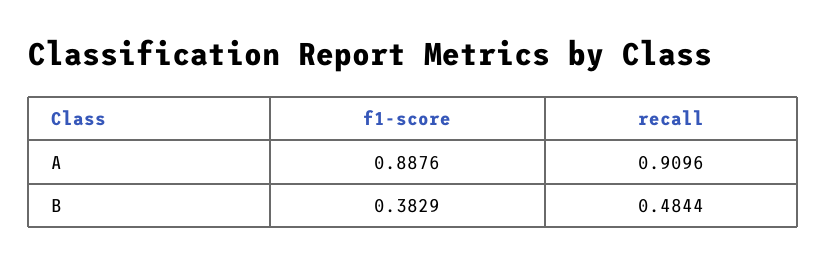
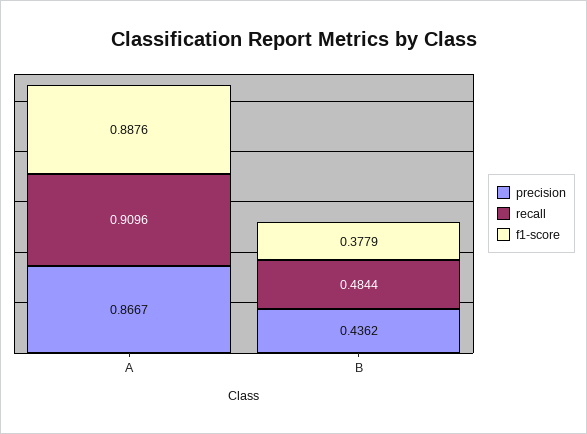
  {
    "f1-score": {
      "A": 0.8876,
-     "B": 0.3829
+     "B": 0.3779
    },
    "recall": {
      "A": 0.9096,
      "B": 0.4844
-   }
+   },
+   "precision": {
+     "A": 0.8667,
+     "B": 0.4362
+   }
  }

